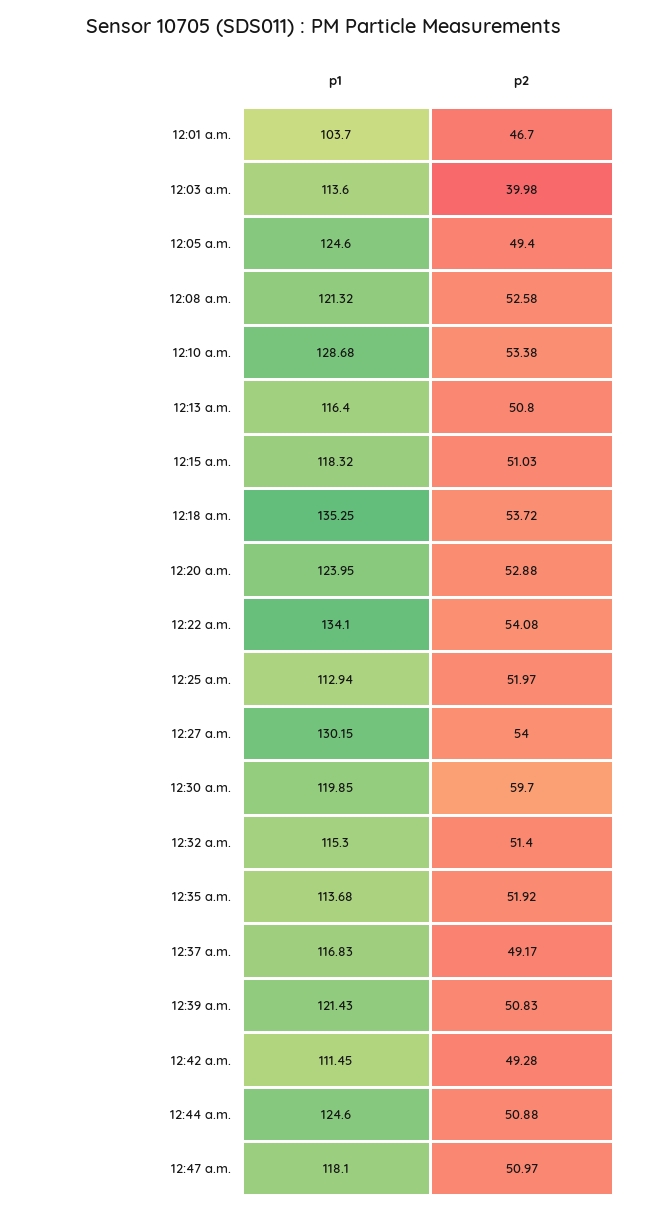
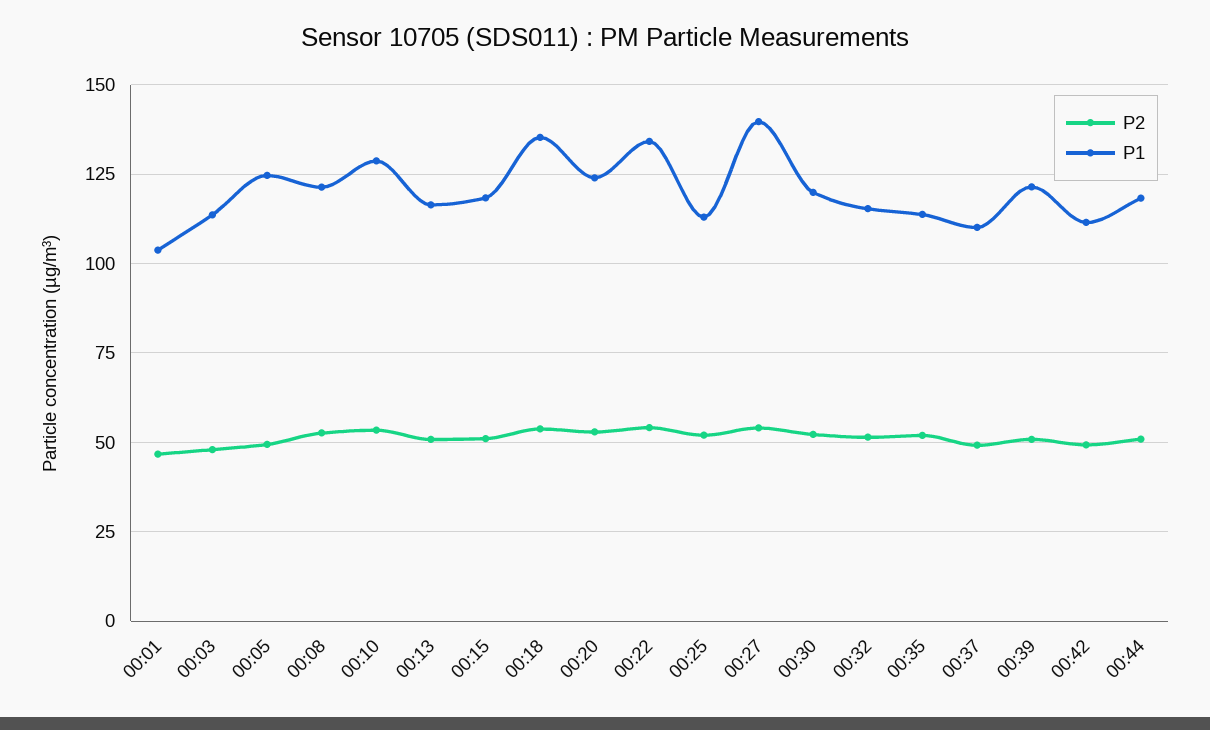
  {
    "p1": {
      "12:01 a.m.": 103.7,
      "12:03 a.m.": 113.6,
      "12:05 a.m.": 124.6,
      "12:08 a.m.": 121.32,
      "12:10 a.m.": 128.68,
      "12:13 a.m.": 116.4,
      "12:15 a.m.": 118.32,
      "12:18 a.m.": 135.25,
      "12:20 a.m.": 123.95,
      "12:22 a.m.": 134.1,
      "12:25 a.m.": 112.94,
-     "12:27 a.m.": 130.15,
+     "12:27 a.m.": 140,
      "12:30 a.m.": 119.85,
      "12:32 a.m.": 115.3,
      "12:35 a.m.": 113.68,
-     "12:37 a.m.": 116.83,
+     "12:37 a.m.": 110,
      "12:39 a.m.": 121.43,
      "12:42 a.m.": 111.45,
-     "12:44 a.m.": 124.6,
+     "12:44 a.m.": 117.5
-     "12:47 a.m.": 118.1
    },
    "p2": {
      "12:01 a.m.": 46.7,
-     "12:03 a.m.": 39.98,
+     "12:03 a.m.": 47.5,
      "12:05 a.m.": 49.4,
      "12:08 a.m.": 52.58,
      "12:10 a.m.": 53.38,
      "12:13 a.m.": 50.8,
      "12:15 a.m.": 51.03,
      "12:18 a.m.": 53.72,
      "12:20 a.m.": 52.88,
      "12:22 a.m.": 54.08,
      "12:25 a.m.": 51.97,
      "12:27 a.m.": 54,
-     "12:30 a.m.": 59.7,
+     "12:30 a.m.": 52.5,
      "12:32 a.m.": 51.4,
      "12:35 a.m.": 51.92,
      "12:37 a.m.": 49.17,
      "12:39 a.m.": 50.83,
      "12:42 a.m.": 49.28,
-     "12:44 a.m.": 50.88,
+     "12:44 a.m.": 50.88
-     "12:47 a.m.": 50.97
    }
  }

